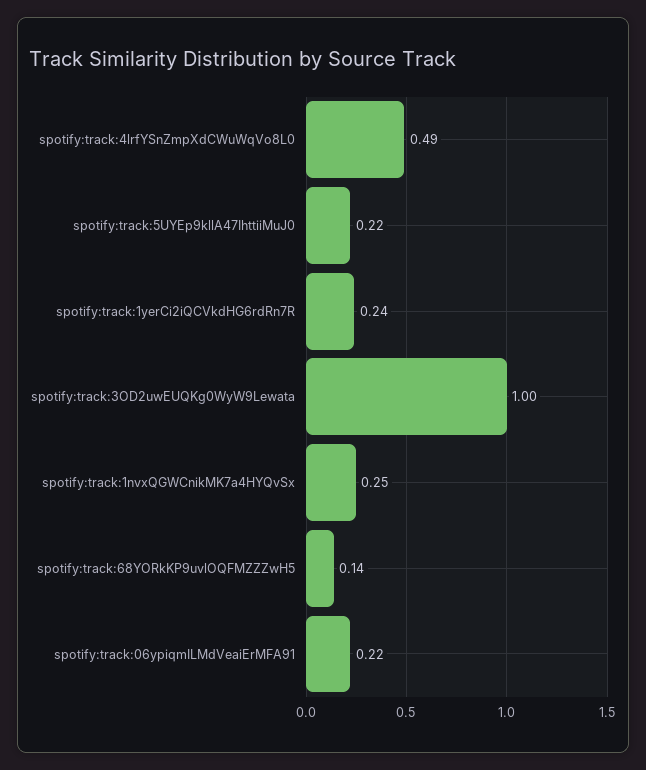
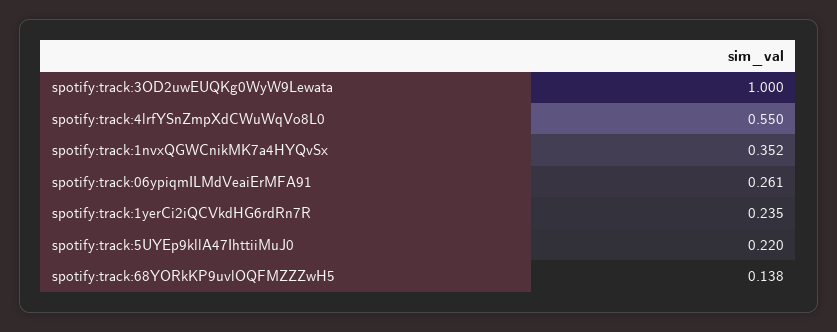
  {
-   "spotify:track:4lrfYSnZmpXdCWuWqVo8L0": 0.49,
+   "spotify:track:4lrfYSnZmpXdCWuWqVo8L0": 0.55,
    "spotify:track:5UYEp9kllA47IhttiiMuJ0": 0.22,
    "spotify:track:1yerCi2iQCVkdHG6rdRn7R": 0.235,
    "spotify:track:3OD2uwEUQKg0WyW9Lewata": 1,
-   "spotify:track:1nvxQGWCnikMK7a4HYQvSx": 0.25,
+   "spotify:track:1nvxQGWCnikMK7a4HYQvSx": 0.352,
    "spotify:track:68YORkKP9uvlOQFMZZZwH5": 0.138,
-   "spotify:track:06ypiqmILMdVeaiErMFA91": 0.22
+   "spotify:track:06ypiqmILMdVeaiErMFA91": 0.261
  }

